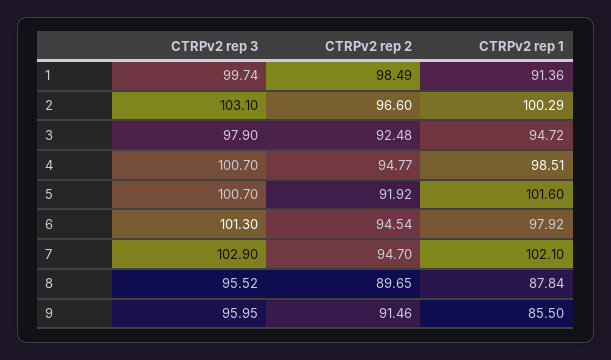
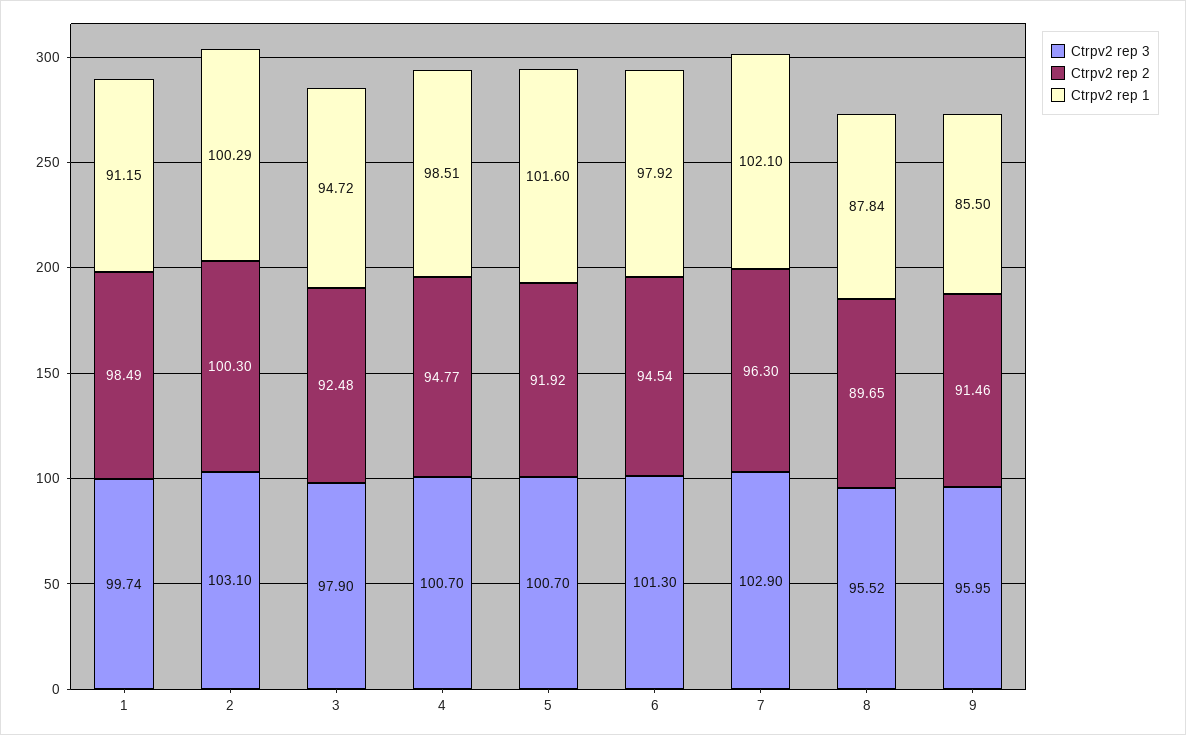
  {
    "CTRPv2 rep 3": {
      "1": 99.74,
      "2": 103.1,
      "3": 97.9,
      "4": 100.7,
      "5": 100.7,
      "6": 101.3,
      "7": 102.9,
      "8": 95.52,
      "9": 95.95
    },
    "CTRPv2 rep 2": {
      "1": 98.49,
-     "2": 96.6,
+     "2": 100.3,
      "3": 92.48,
      "4": 94.77,
      "5": 91.92,
      "6": 94.54,
-     "7": 94.7,
+     "7": 96.3,
      "8": 89.65,
      "9": 91.46
    },
    "CTRPv2 rep 1": {
-     "1": 91.36,
+     "1": 91.15,
      "2": 100.29,
      "3": 94.72,
      "4": 98.51,
      "5": 101.6,
      "6": 97.92,
      "7": 102.1,
      "8": 87.84,
      "9": 85.5
    }
  }

